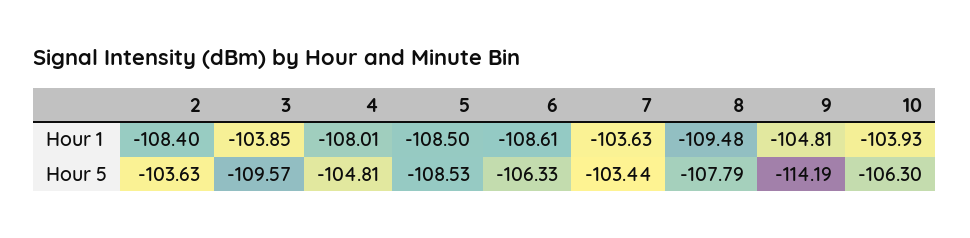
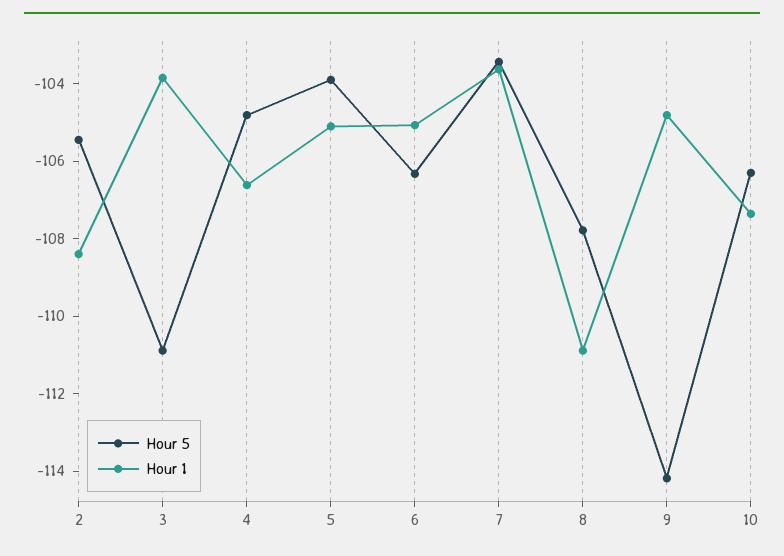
  {
    "Hour 1": {
      "2": -108.4,
      "3": -103.85,
-     "4": -108.01,
+     "4": -106.5,
-     "5": -108.5,
+     "5": -105,
-     "6": -108.61,
+     "6": -105,
      "7": -103.63,
-     "8": -109.48,
+     "8": -111,
      "9": -104.81,
-     "10": -103.93
+     "10": -107.5
    },
    "Hour 5": {
-     "2": -103.63,
+     "2": -105.5,
-     "3": -109.57,
+     "3": -111,
      "4": -104.81,
-     "5": -108.53,
+     "5": -104,
      "6": -106.33,
      "7": -103.44,
      "8": -107.79,
      "9": -114.19,
      "10": -106.3
    }
  }

